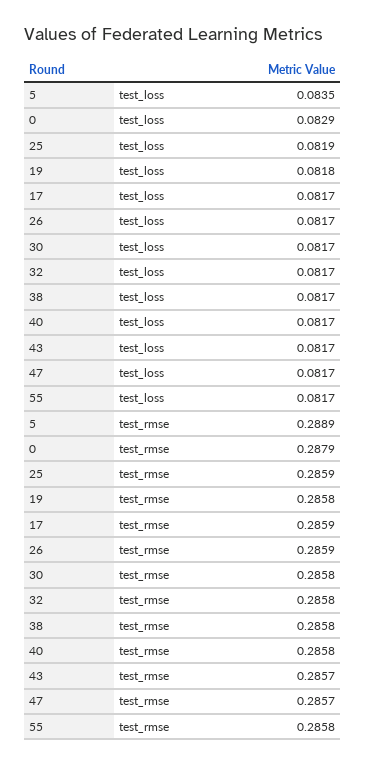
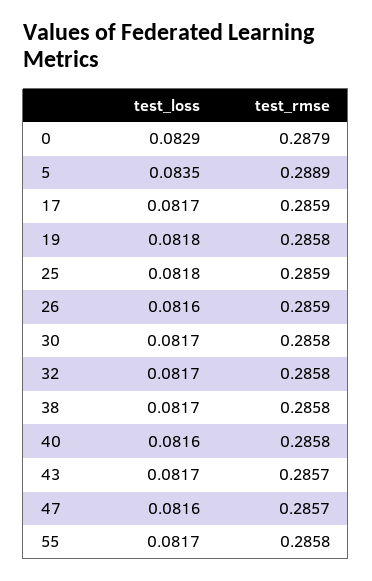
  {
    "5": {
      "test_loss": 0.0835,
      "test_rmse": 0.2889
    },
    "0": {
      "test_loss": 0.0829,
      "test_rmse": 0.2879
    },
    "25": {
-     "test_loss": 0.0819,
+     "test_loss": 0.0818,
      "test_rmse": 0.2859
    },
    "19": {
      "test_loss": 0.0818,
      "test_rmse": 0.2858
    },
    "17": {
      "test_loss": 0.0817,
      "test_rmse": 0.2859
    },
    "26": {
-     "test_loss": 0.0817,
+     "test_loss": 0.0816,
      "test_rmse": 0.2859
    },
    "30": {
      "test_loss": 0.0817,
      "test_rmse": 0.2858
    },
    "32": {
      "test_loss": 0.0817,
      "test_rmse": 0.2858
    },
    "38": {
      "test_loss": 0.0817,
      "test_rmse": 0.2858
    },
    "40": {
-     "test_loss": 0.0817,
+     "test_loss": 0.0816,
      "test_rmse": 0.2858
    },
    "43": {
      "test_loss": 0.0817,
      "test_rmse": 0.2857
    },
    "47": {
-     "test_loss": 0.0817,
+     "test_loss": 0.0816,
      "test_rmse": 0.2857
    },
    "55": {
      "test_loss": 0.0817,
      "test_rmse": 0.2858
    }
  }

